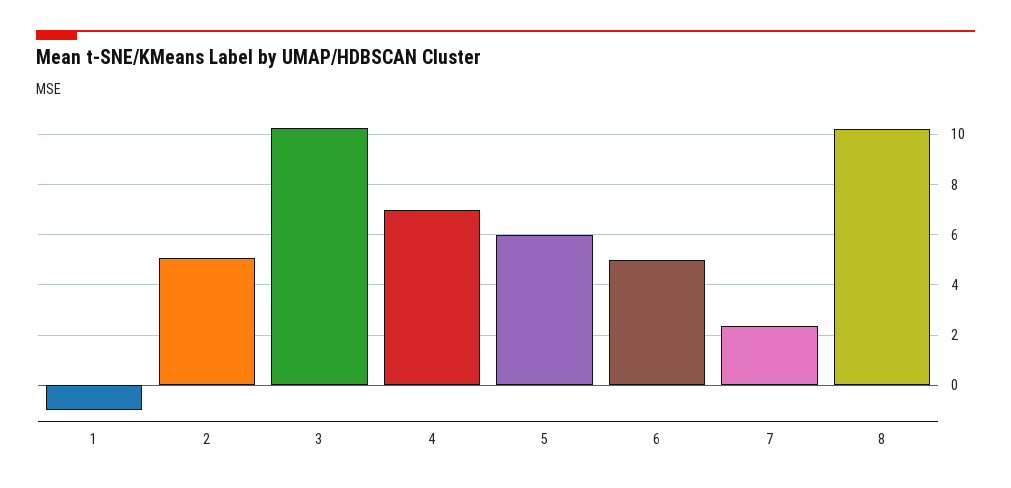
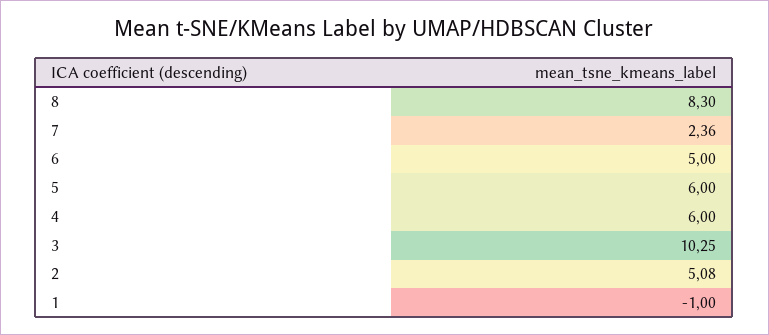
  {
    "1": -1,
    "2": 5.08,
    "3": 10.25,
-   "4": 7,
+   "4": 6,
    "5": 6,
    "6": 5,
    "7": 2.36,
-   "8": 10.25
+   "8": 8.3
  }

